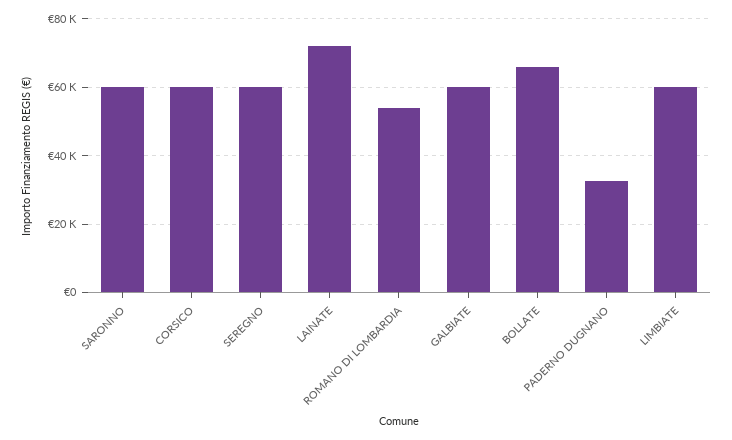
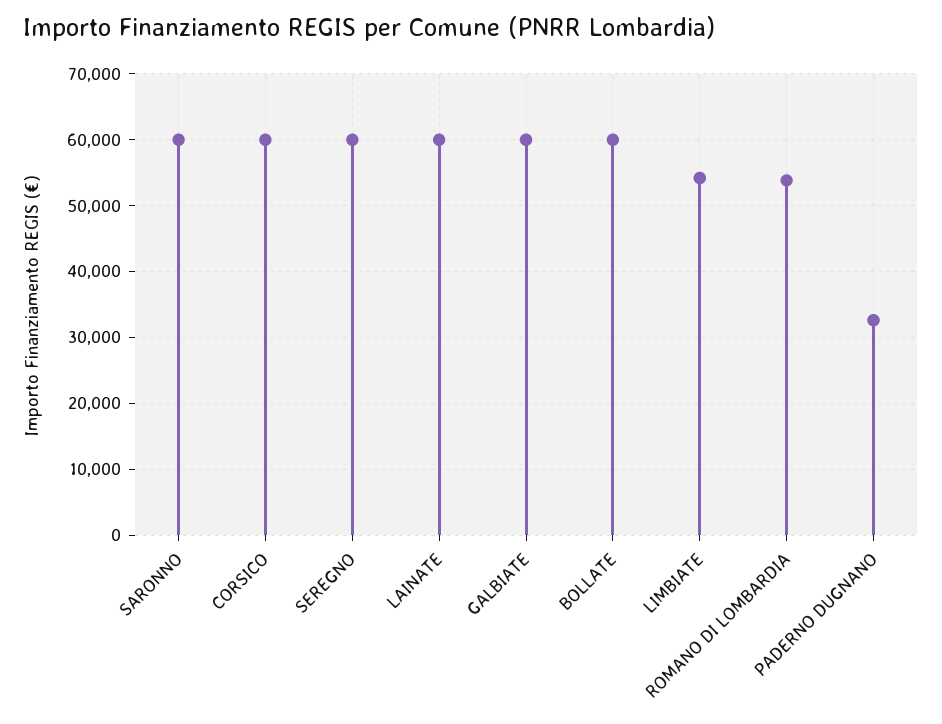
  {
    "SARONNO": 60000,
    "CORSICO": 60000,
    "SEREGNO": 60000,
-   "LAINATE": 72000,
+   "LAINATE": 60000,
    "ROMANO DI LOMBARDIA": 54000,
    "GALBIATE": 60000,
-   "BOLLATE": 66000,
+   "BOLLATE": 60000,
    "PADERNO DUGNANO": 33000,
-   "LIMBIATE": 60000
+   "LIMBIATE": 54000
  }

